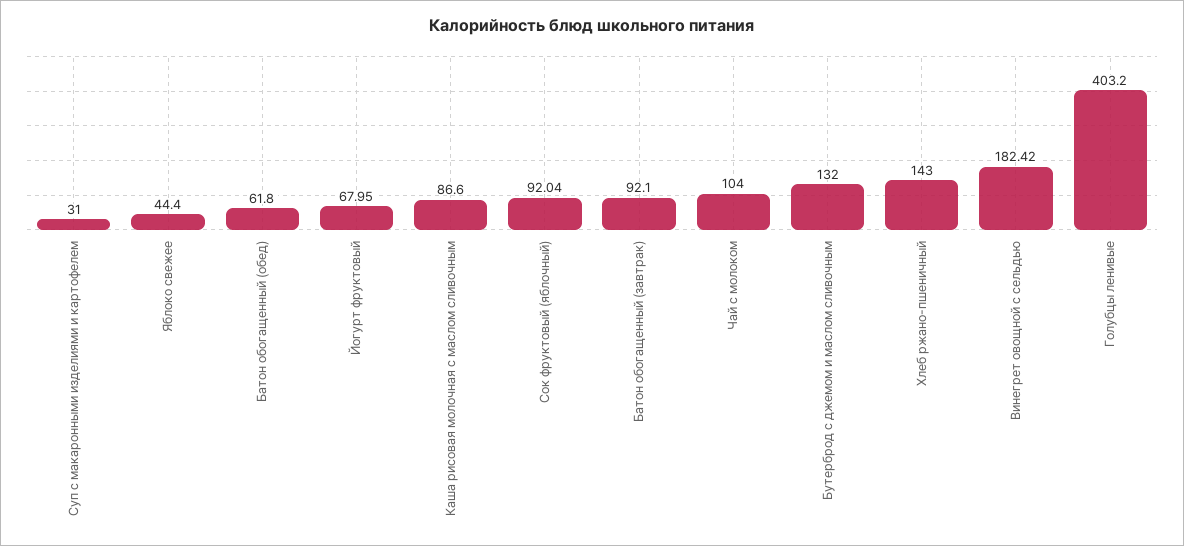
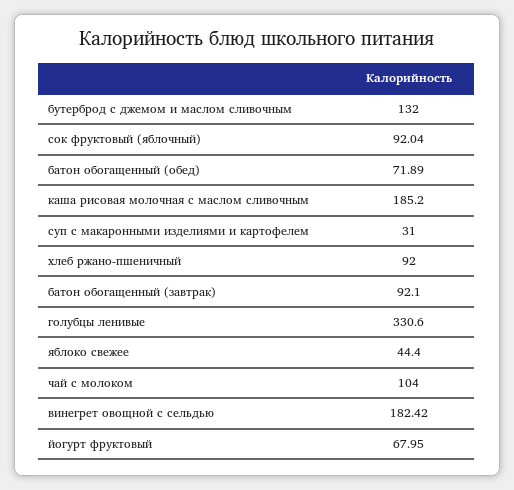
  {
    "Суп с макаронными изделиями и картофелем": 31,
    "Яблоко свежее": 44.4,
-   "Батон обогащенный (обед)": 61.8,
+   "Батон обогащенный (обед)": 71.89,
    "Йогурт фруктовый": 67.95,
-   "Каша рисовая молочная с маслом сливочным": 86.6,
+   "Каша рисовая молочная с маслом сливочным": 185.2,
    "Сок фруктовый (яблочный)": 92.04,
    "Батон обогащенный (завтрак)": 92.1,
    "Чай с молоком": 104,
    "Бутерброд с джемом и маслом сливочным": 132,
-   "Хлеб ржано-пшеничный": 143,
+   "Хлеб ржано-пшеничный": 92,
    "Винегрет овощной с сельдью": 182.42,
-   "Голубцы ленивые": 403.2
+   "Голубцы ленивые": 330.6
  }

